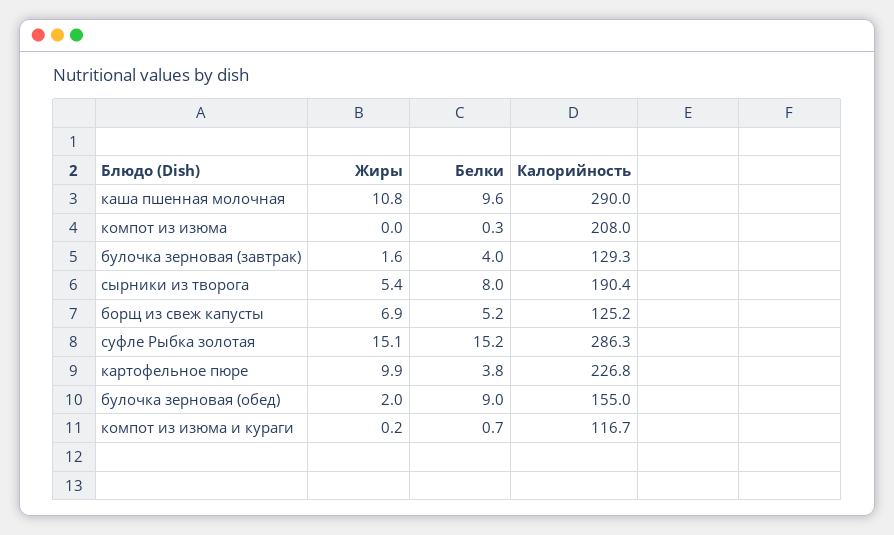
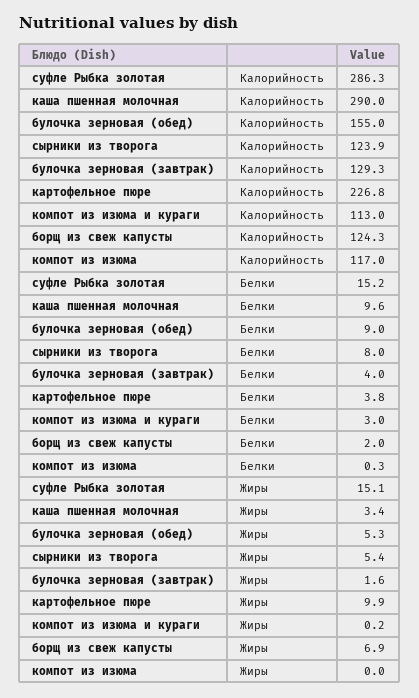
  {
    "Жиры": {
-     "каша пшенная молочная": 10.8,
+     "каша пшенная молочная": 3.4,
      "компот из изюма": 0,
      "булочка зерновая (завтрак)": 1.6,
      "сырники из творога": 5.4,
      "борщ из свеж капусты": 6.9,
      "суфле Рыбка золотая": 15.1,
      "картофельное пюре": 9.9,
-     "булочка зерновая (обед)": 2,
+     "булочка зерновая (обед)": 5.3,
      "компот из изюма и кураги": 0.2
    },
    "Белки": {
      "каша пшенная молочная": 9.6,
      "компот из изюма": 0.3,
      "булочка зерновая (завтрак)": 4,
      "сырники из творога": 8,
-     "борщ из свеж капусты": 5.2,
+     "борщ из свеж капусты": 2,
      "суфле Рыбка золотая": 15.2,
      "картофельное пюре": 3.8,
      "булочка зерновая (обед)": 9,
-     "компот из изюма и кураги": 0.7
+     "компот из изюма и кураги": 3
    },
    "Калорийность": {
      "каша пшенная молочная": 290,
-     "компот из изюма": 208,
+     "компот из изюма": 117,
      "булочка зерновая (завтрак)": 129.3,
-     "сырники из творога": 190.4,
+     "сырники из творога": 123.9,
-     "борщ из свеж капусты": 125.2,
+     "борщ из свеж капусты": 124.3,
      "суфле Рыбка золотая": 286.3,
      "картофельное пюре": 226.8,
      "булочка зерновая (обед)": 155,
-     "компот из изюма и кураги": 116.7
+     "компот из изюма и кураги": 113
    }
  }

